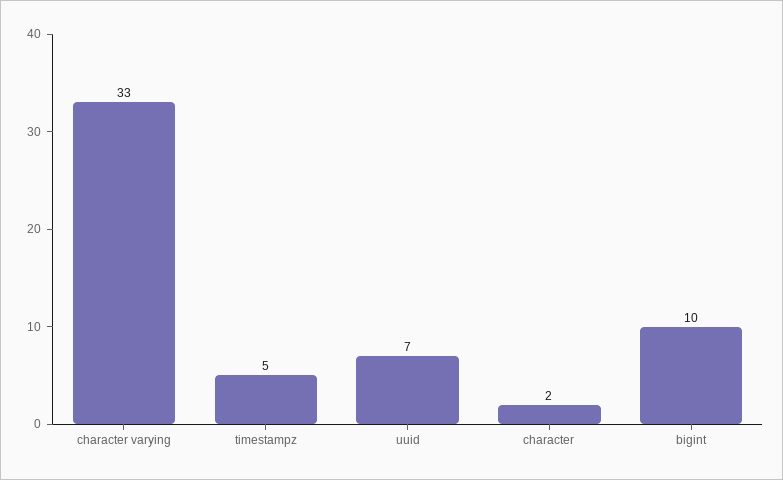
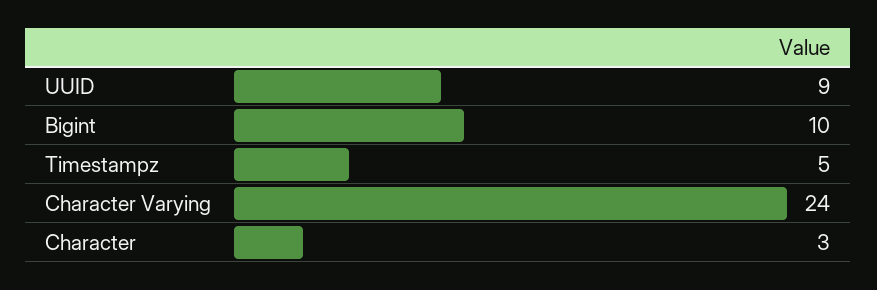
  {
-   "character varying": 33,
+   "character varying": 24,
    "timestampz": 5,
-   "uuid": 7,
+   "uuid": 9,
-   "character": 2,
+   "character": 3,
    "bigint": 10
  }

